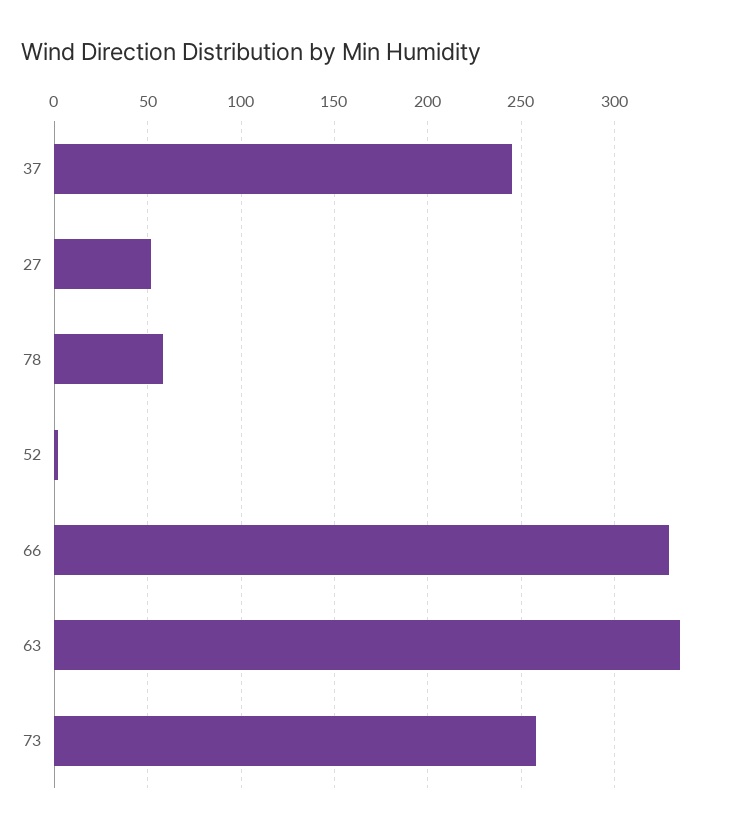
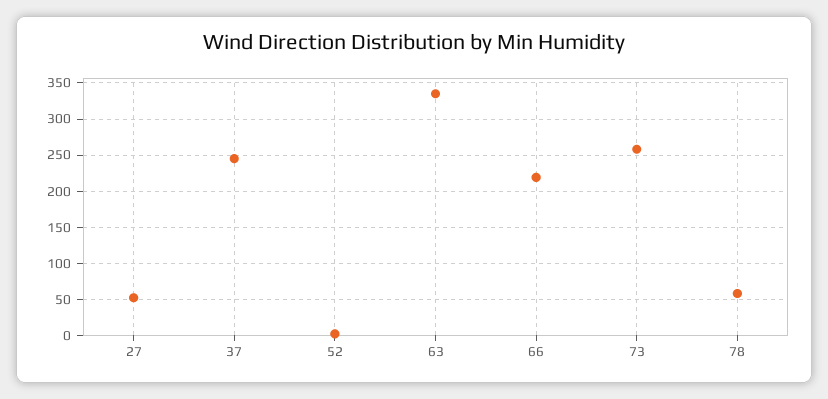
  {
    "37": 245,
    "27": 50,
    "78": 60,
    "52": 0,
-   "66": 330,
+   "66": 220,
    "63": 335,
    "73": 260
  }

